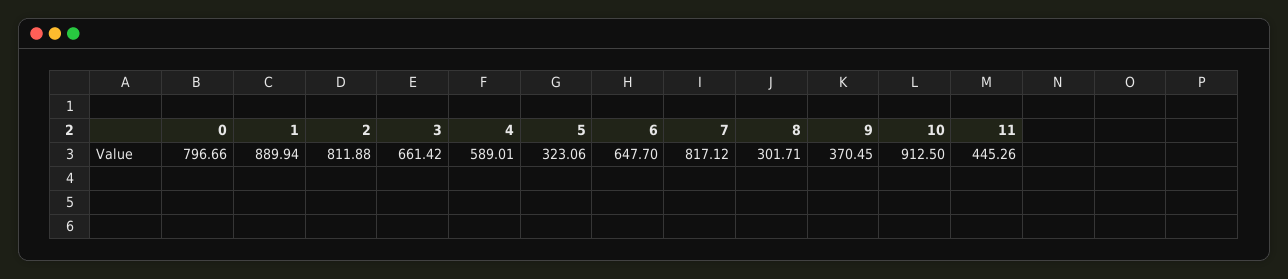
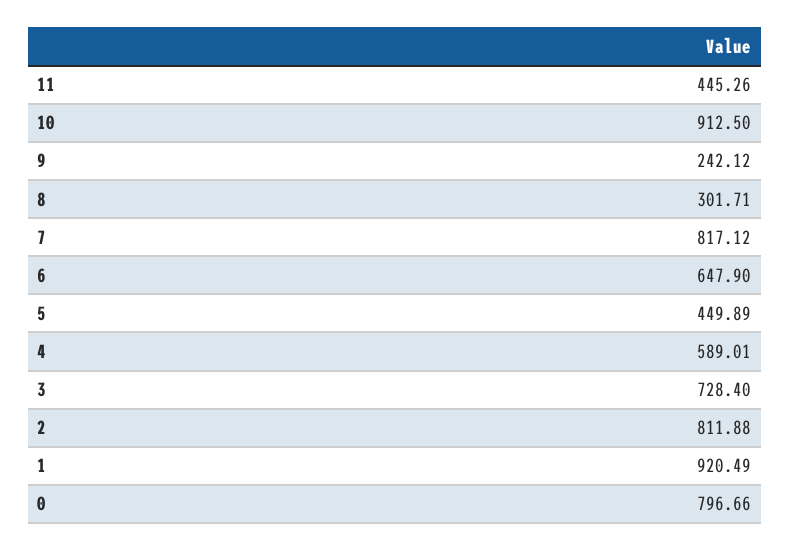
  {
    "0": 796.66,
-   "1": 889.94,
+   "1": 920.49,
    "2": 811.88,
-   "3": 661.42,
+   "3": 728.4,
    "4": 589.01,
-   "5": 323.06,
+   "5": 449.89,
-   "6": 647.7,
+   "6": 647.9,
    "7": 817.12,
    "8": 301.71,
-   "9": 370.45,
+   "9": 242.12,
    "10": 912.5,
    "11": 445.26
  }

